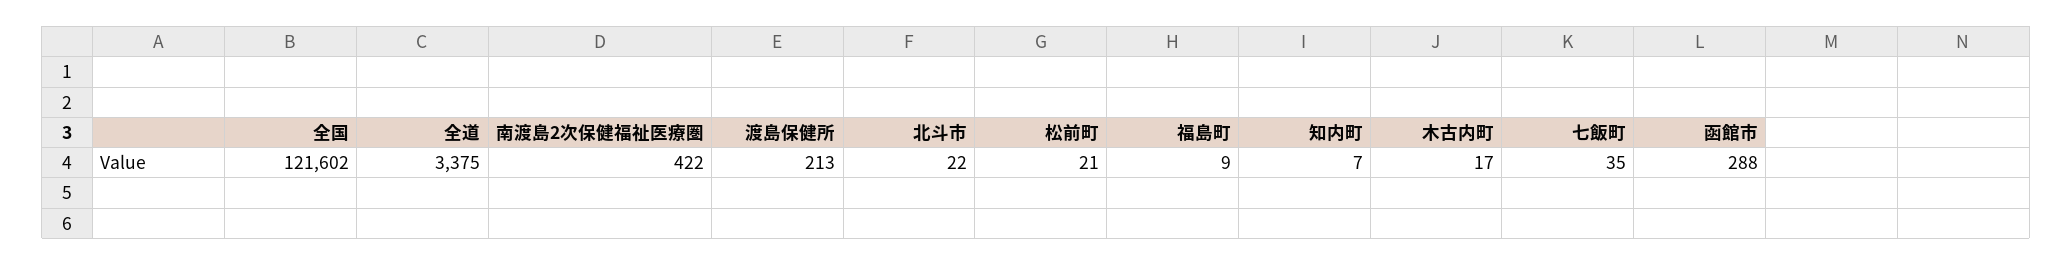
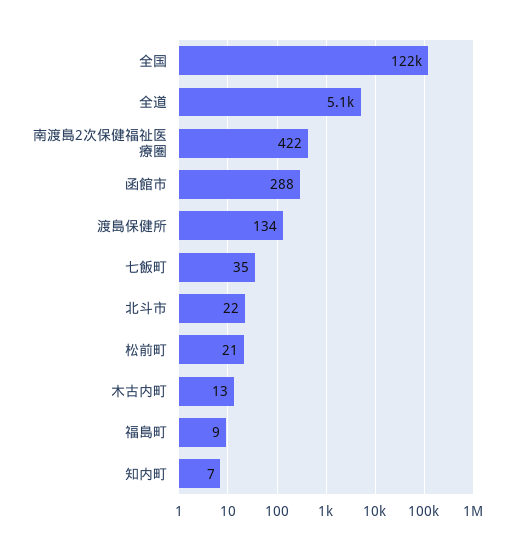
  {
    "全国": 121602,
-   "全道": 3375,
+   "全道": 5100,
    "南渡島2次保健福祉医療圏": 422,
-   "渡島保健所": 213,
+   "渡島保健所": 134,
    "北斗市": 22,
    "松前町": 21,
    "福島町": 9,
    "知内町": 7,
-   "木古内町": 17,
+   "木古内町": 13,
    "七飯町": 35,
    "函館市": 288
  }

